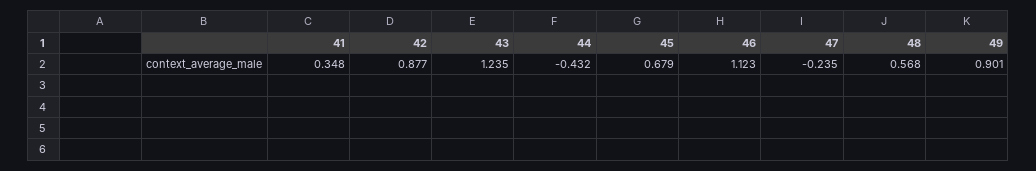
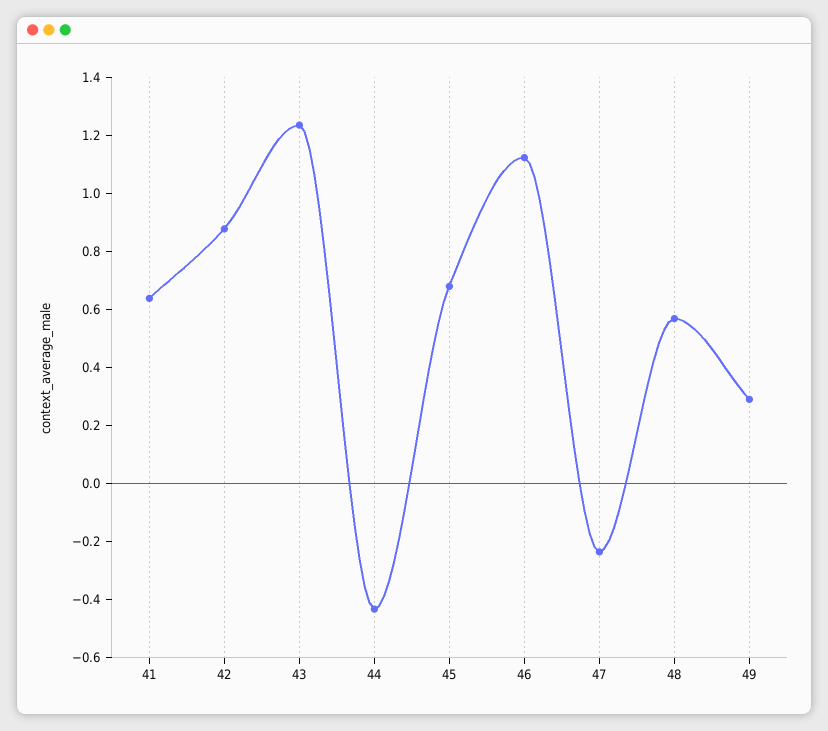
  {
-   "41": 0.348,
+   "41": 0.65,
    "42": 0.877,
    "43": 1.235,
    "44": -0.432,
    "45": 0.679,
    "46": 1.123,
    "47": -0.235,
    "48": 0.568,
-   "49": 0.901
+   "49": 0.3
  }

